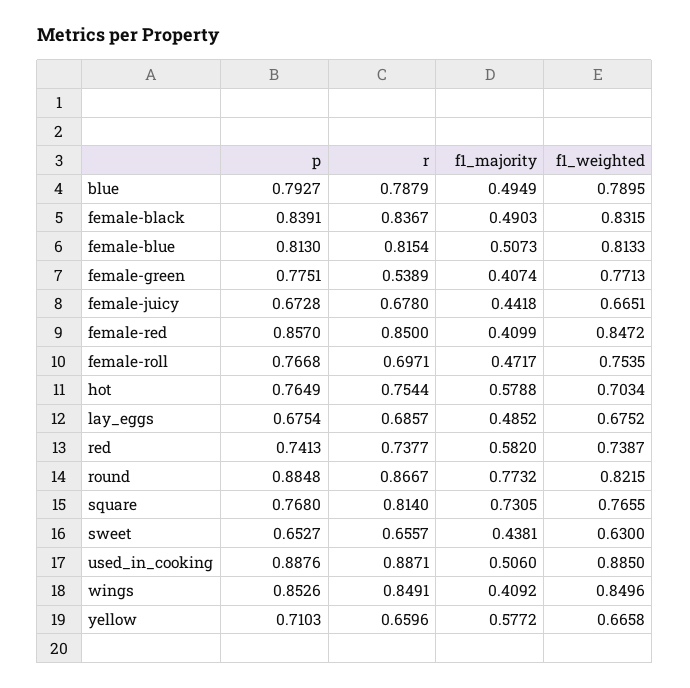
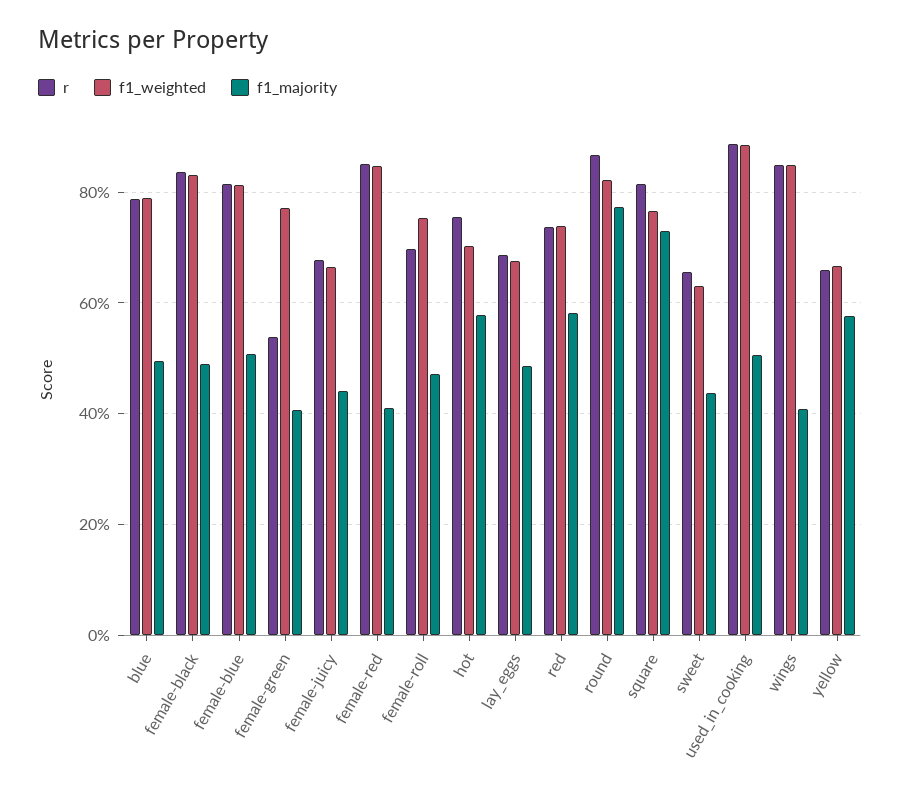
  {
-   "p": {
-     "blue": 0.7927,
-     "female-black": 0.8391,
-     "female-blue": 0.813,
-     "female-green": 0.7751,
-     "female-juicy": 0.6728,
-     "female-red": 0.857,
-     "female-roll": 0.7668,
-     "hot": 0.7649,
-     "lay_eggs": 0.6754,
-     "red": 0.7413,
-     "round": 0.8848,
-     "square": 0.768,
-     "sweet": 0.6527,
-     "used_in_cooking": 0.8876,
-     "wings": 0.8526,
-     "yellow": 0.7103
-   },
    "r": {
      "blue": 0.7879,
      "female-black": 0.8367,
      "female-blue": 0.8154,
      "female-green": 0.5389,
      "female-juicy": 0.678,
      "female-red": 0.85,
      "female-roll": 0.6971,
      "hot": 0.7544,
      "lay_eggs": 0.6857,
      "red": 0.7377,
      "round": 0.8667,
      "square": 0.814,
      "sweet": 0.6557,
      "used_in_cooking": 0.8871,
      "wings": 0.8491,
      "yellow": 0.6596
    },
    "f1_majority": {
      "blue": 0.4949,
      "female-black": 0.4903,
      "female-blue": 0.5073,
      "female-green": 0.4074,
      "female-juicy": 0.4418,
      "female-red": 0.4099,
      "female-roll": 0.4717,
      "hot": 0.5788,
      "lay_eggs": 0.4852,
      "red": 0.582,
      "round": 0.7732,
      "square": 0.7305,
      "sweet": 0.4381,
      "used_in_cooking": 0.506,
      "wings": 0.4092,
      "yellow": 0.5772
    },
    "f1_weighted": {
      "blue": 0.7895,
      "female-black": 0.8315,
      "female-blue": 0.8133,
      "female-green": 0.7713,
      "female-juicy": 0.6651,
      "female-red": 0.8472,
      "female-roll": 0.7535,
      "hot": 0.7034,
      "lay_eggs": 0.6752,
      "red": 0.7387,
      "round": 0.8215,
      "square": 0.7655,
      "sweet": 0.63,
      "used_in_cooking": 0.885,
      "wings": 0.8496,
      "yellow": 0.6658
    }
  }

